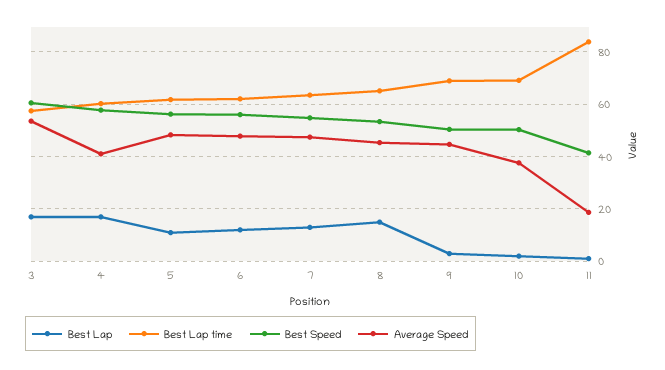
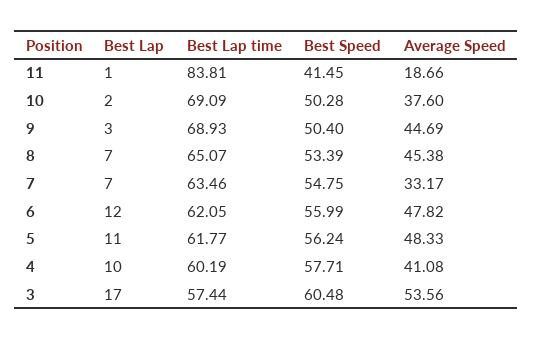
  {
    "Best Lap": {
      "3": 17,
-     "4": 17.5,
+     "4": 10,
      "5": 11,
      "6": 12,
-     "7": 12.5,
+     "7": 7,
-     "8": 15,
+     "8": 7,
      "9": 3,
      "10": 2,
      "11": 1
    },
    "Best Lap time": {
      "3": 57.44,
      "4": 60.19,
      "5": 61.77,
      "6": 62.05,
      "7": 63.46,
      "8": 65.07,
      "9": 68.93,
      "10": 69.09,
      "11": 83.81
    },
    "Best Speed": {
      "3": 60.48,
      "4": 57.71,
      "5": 56.24,
      "6": 55.99,
      "7": 54.75,
      "8": 53.39,
      "9": 50.4,
      "10": 50.28,
      "11": 41.45
    },
    "Average Speed": {
      "3": 53.56,
      "4": 41.08,
      "5": 48.33,
      "6": 47.82,
-     "7": 47.5,
+     "7": 33.17,
      "8": 45.38,
      "9": 44.69,
      "10": 37.6,
      "11": 18.66
    }
  }

